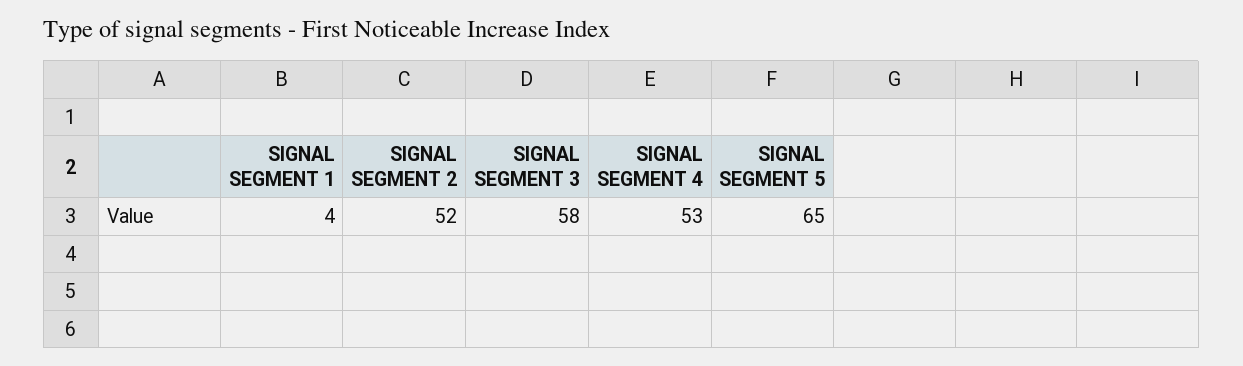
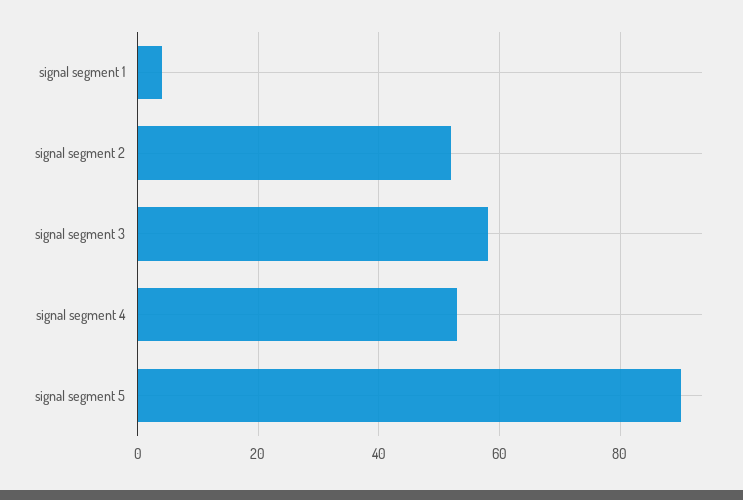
  {
    "SIGNAL SEGMENT 1": 4,
    "SIGNAL SEGMENT 2": 52,
    "SIGNAL SEGMENT 3": 58,
    "SIGNAL SEGMENT 4": 53,
-   "SIGNAL SEGMENT 5": 65
+   "SIGNAL SEGMENT 5": 90
  }

